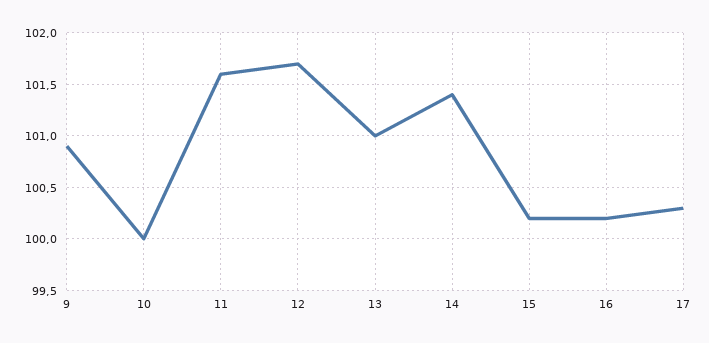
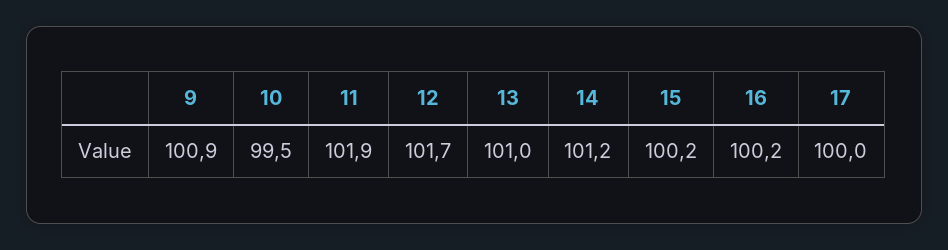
  {
    "9": 100.9,
-   "10": 100,
+   "10": 99.5,
-   "11": 101.6,
+   "11": 101.9,
    "12": 101.7,
    "13": 101,
-   "14": 101.4,
+   "14": 101.2,
    "15": 100.2,
    "16": 100.2,
-   "17": 100.3
+   "17": 100
  }

